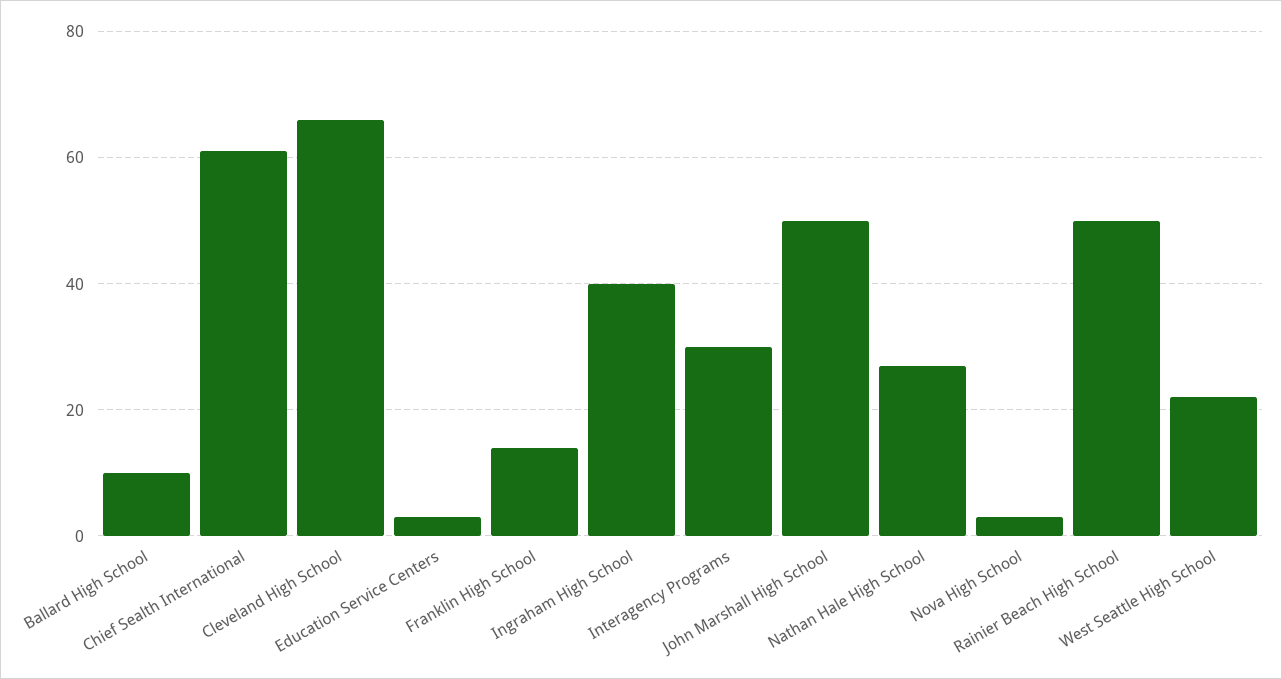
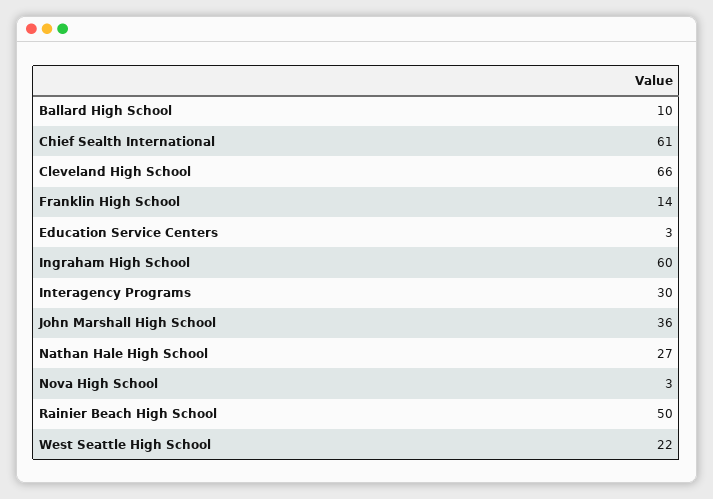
  {
    "Ballard High School": 10,
    "Chief Sealth International": 61,
    "Cleveland High School": 66,
    "Education Service Centers": 3,
    "Franklin High School": 14,
-   "Ingraham High School": 40,
+   "Ingraham High School": 60,
    "Interagency Programs": 30,
-   "John Marshall High School": 50,
+   "John Marshall High School": 36,
    "Nathan Hale High School": 27,
    "Nova High School": 3,
    "Rainier Beach High School": 50,
    "West Seattle High School": 22
  }

